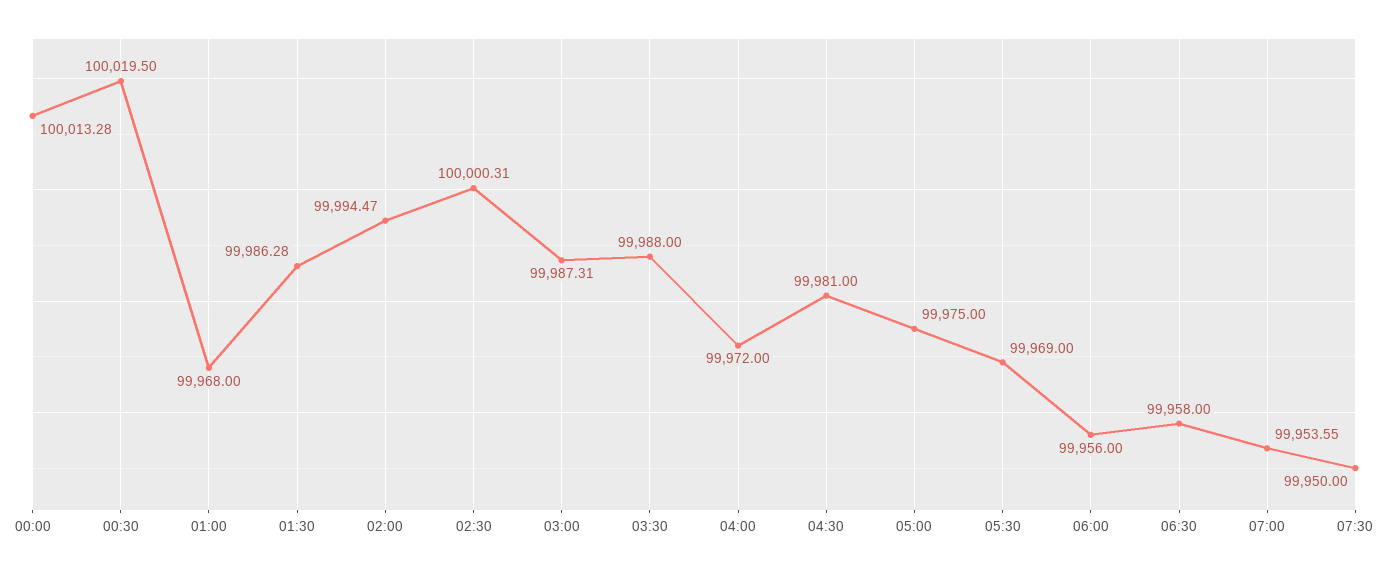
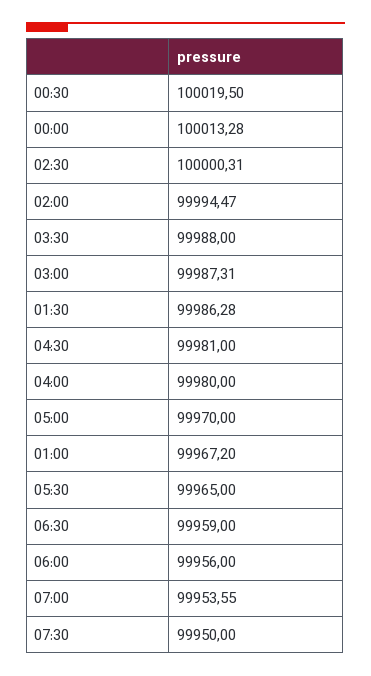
  {
    "00:00": 100013.28,
    "00:30": 100019.5,
-   "01:00": 99968,
+   "01:00": 99967.2,
    "01:30": 99986.28,
    "02:00": 99994.47,
    "02:30": 100000.31,
    "03:00": 99987.31,
    "03:30": 99988,
-   "04:00": 99972,
+   "04:00": 99980,
    "04:30": 99981,
-   "05:00": 99975,
+   "05:00": 99970,
-   "05:30": 99969,
+   "05:30": 99965,
    "06:00": 99956,
-   "06:30": 99958,
+   "06:30": 99959,
    "07:00": 99953.55,
    "07:30": 99950
  }

